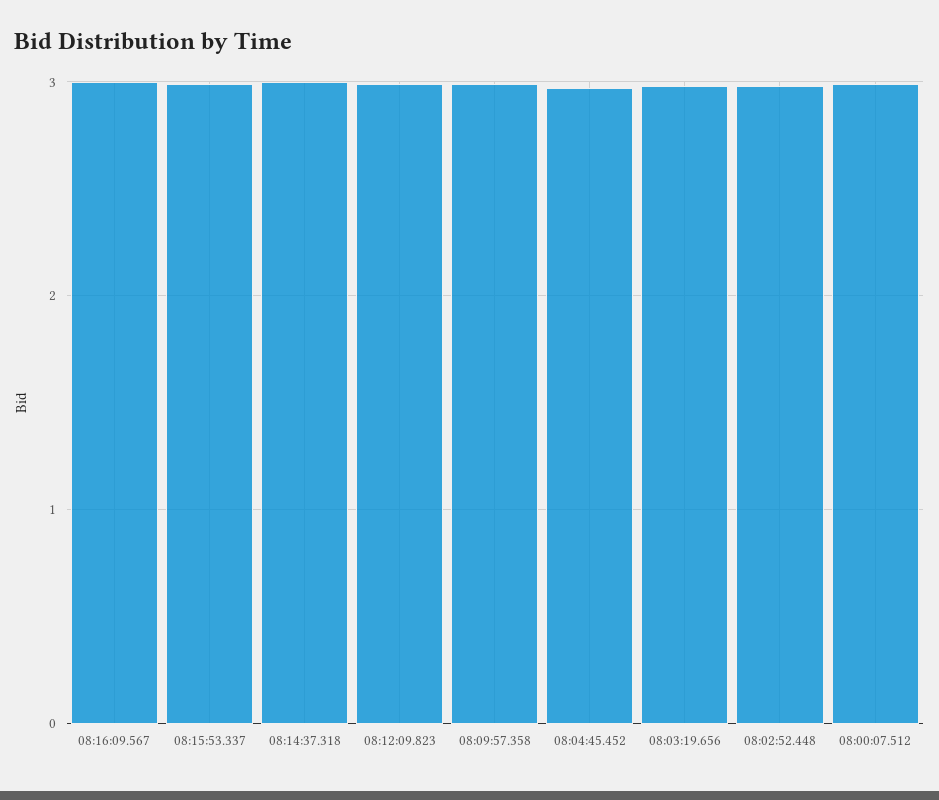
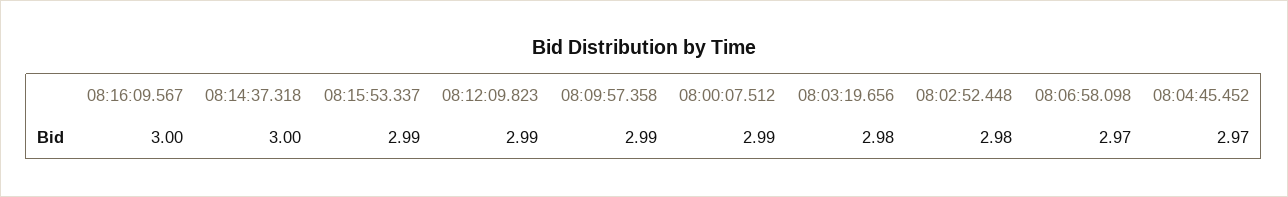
  {
    "08:16:09.567": 3,
    "08:15:53.337": 2.99,
    "08:14:37.318": 3,
    "08:12:09.823": 2.99,
    "08:09:57.358": 2.99,
    "08:04:45.452": 2.97,
    "08:03:19.656": 2.98,
    "08:02:52.448": 2.98,
-   "08:00:07.512": 2.99
+   "08:00:07.512": 2.99,
+   "08:06:58.098": 2.97
  }

